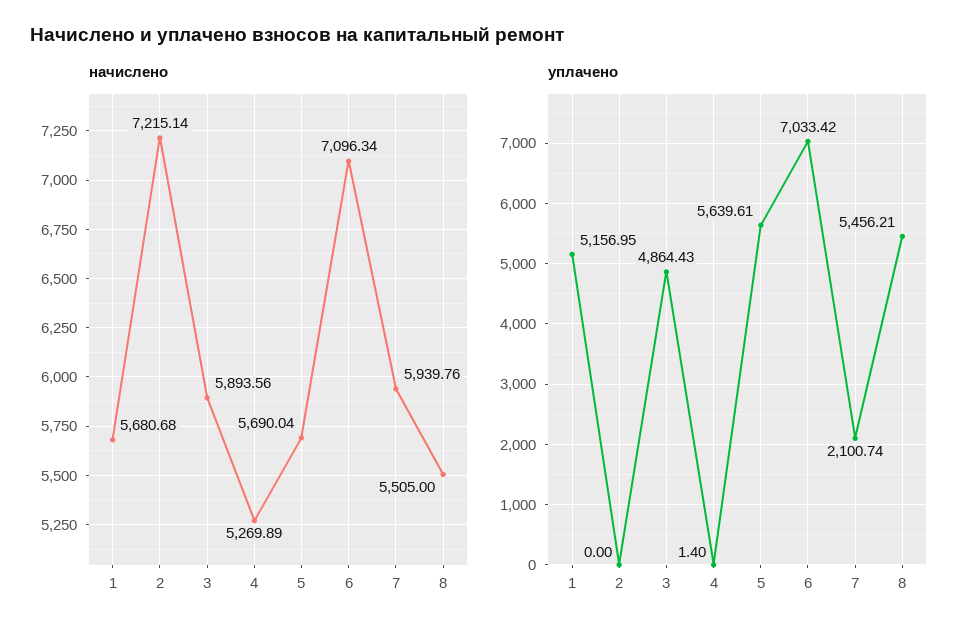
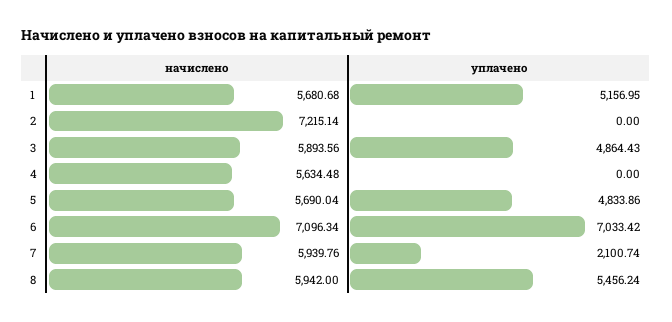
  {
    "начислено": {
      "1": 5680.68,
      "2": 7215.14,
      "3": 5893.56,
-     "4": 5269.89,
+     "4": 5634.48,
      "5": 5690.04,
      "6": 7096.34,
      "7": 5939.76,
-     "8": 5505
+     "8": 5942
    },
    "уплачено": {
      "1": 5156.95,
      "2": 0,
      "3": 4864.43,
-     "4": 1.4,
+     "4": 0,
-     "5": 5639.61,
+     "5": 4833.86,
      "6": 7033.42,
      "7": 2100.74,
-     "8": 5456.21
+     "8": 5456.24
    }
  }

